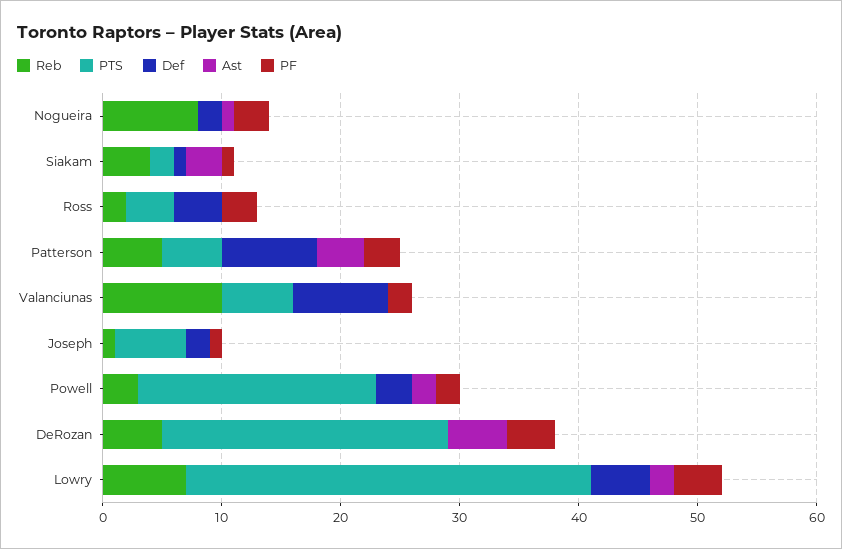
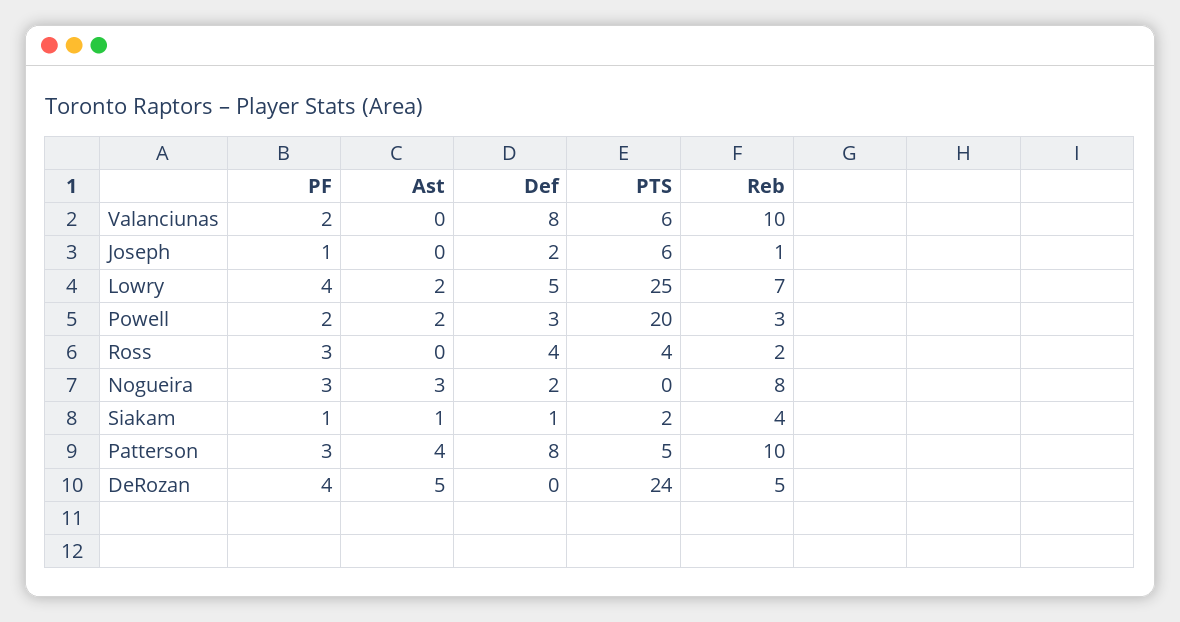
  {
    "Reb": {
      "Nogueira": 8,
      "Siakam": 4,
      "Ross": 2,
-     "Patterson": 5,
+     "Patterson": 10,
      "Valanciunas": 10,
      "Joseph": 1,
      "Powell": 3,
      "DeRozan": 5,
      "Lowry": 7
    },
    "PTS": {
      "Nogueira": 0,
      "Siakam": 2,
      "Ross": 4,
      "Patterson": 5,
      "Valanciunas": 6,
      "Joseph": 6,
      "Powell": 20,
      "DeRozan": 24,
-     "Lowry": 34
+     "Lowry": 25
    },
    "Def": {
      "Nogueira": 2,
      "Siakam": 1,
      "Ross": 4,
      "Patterson": 8,
      "Valanciunas": 8,
      "Joseph": 2,
      "Powell": 3,
      "DeRozan": 0,
      "Lowry": 5
    },
    "Ast": {
-     "Nogueira": 1,
+     "Nogueira": 3,
-     "Siakam": 3,
+     "Siakam": 1,
      "Ross": 0,
      "Patterson": 4,
      "Valanciunas": 0,
      "Joseph": 0,
      "Powell": 2,
      "DeRozan": 5,
      "Lowry": 2
    },
    "PF": {
      "Nogueira": 3,
      "Siakam": 1,
      "Ross": 3,
      "Patterson": 3,
      "Valanciunas": 2,
      "Joseph": 1,
      "Powell": 2,
      "DeRozan": 4,
      "Lowry": 4
    }
  }

